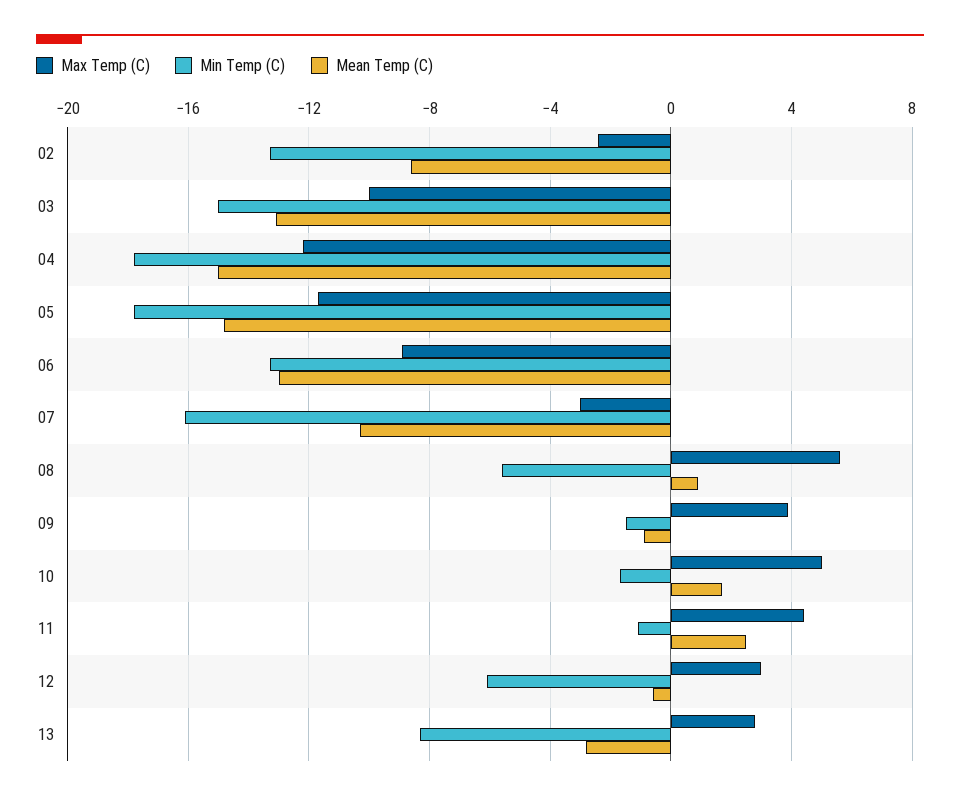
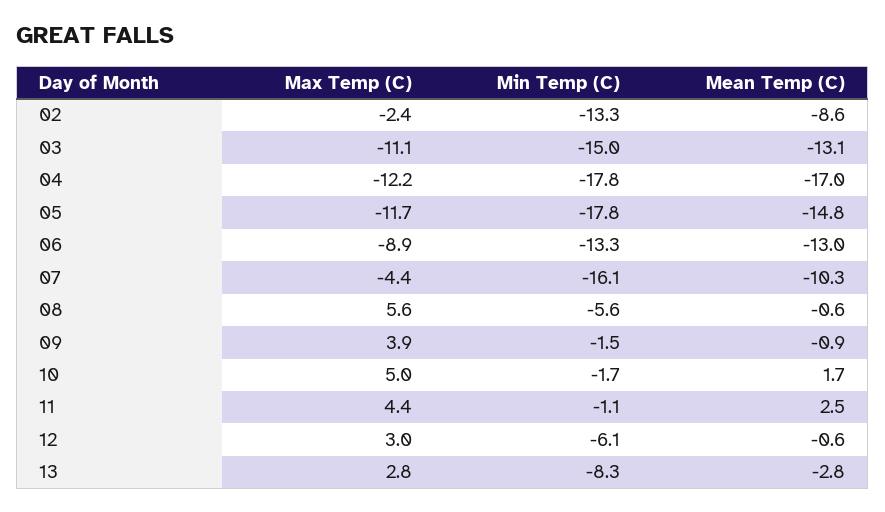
  {
    "Max Temp (C)": {
      "02": -2.4,
-     "03": -10,
+     "03": -11.1,
      "04": -12.2,
      "05": -11.7,
      "06": -8.9,
-     "07": -3,
+     "07": -4.4,
      "08": 5.6,
      "09": 3.9,
      "10": 5,
      "11": 4.4,
      "12": 3,
      "13": 2.8
    },
    "Min Temp (C)": {
      "02": -13.3,
      "03": -15,
      "04": -17.8,
      "05": -17.8,
      "06": -13.3,
      "07": -16.1,
      "08": -5.6,
      "09": -1.5,
      "10": -1.7,
      "11": -1.1,
      "12": -6.1,
      "13": -8.3
    },
    "Mean Temp (C)": {
      "02": -8.6,
      "03": -13.1,
-     "04": -15,
+     "04": -17,
      "05": -14.8,
      "06": -13,
      "07": -10.3,
-     "08": 1,
+     "08": -0.6,
      "09": -0.9,
      "10": 1.7,
      "11": 2.5,
      "12": -0.6,
      "13": -2.8
    }
  }

